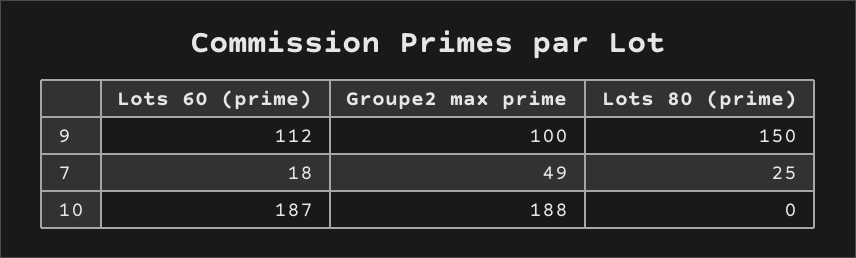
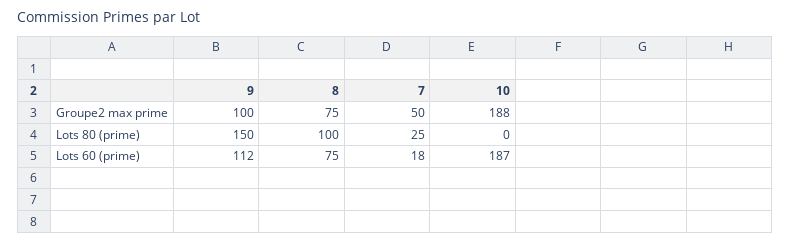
  {
    "Lots 60 (prime)": {
      "9": 112,
      "7": 18,
-     "10": 187
+     "10": 187,
+     "8": 75
    },
    "Groupe2 max prime": {
      "9": 100,
-     "7": 49,
+     "7": 50,
-     "10": 188
+     "10": 188,
+     "8": 75
    },
    "Lots 80 (prime)": {
      "9": 150,
      "7": 25,
-     "10": 0
+     "10": 0,
+     "8": 100
    }
  }

